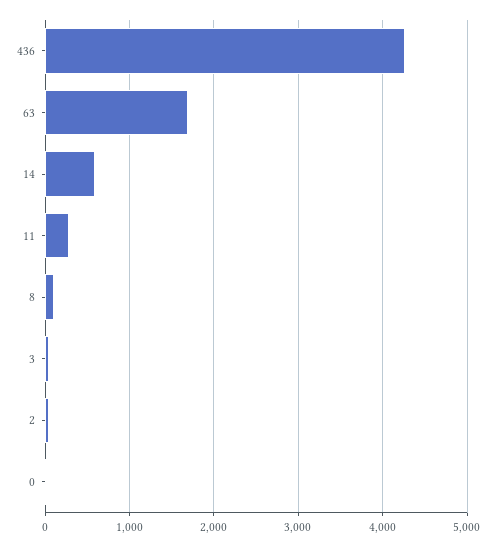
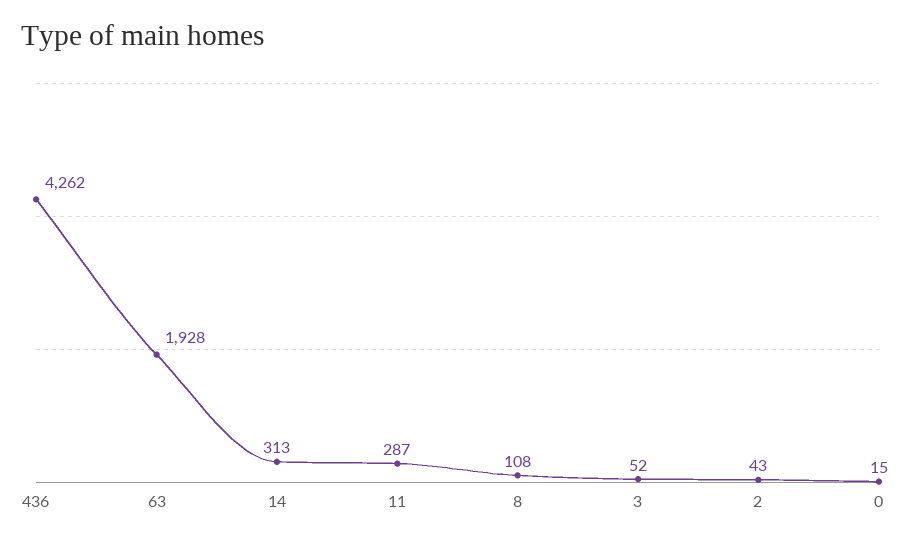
  {
    "436": 4262,
-   "63": 1700,
+   "63": 1928,
-   "14": 600,
+   "14": 313,
    "11": 287,
    "8": 108,
    "3": 52,
    "2": 43,
    "0": 15
  }

